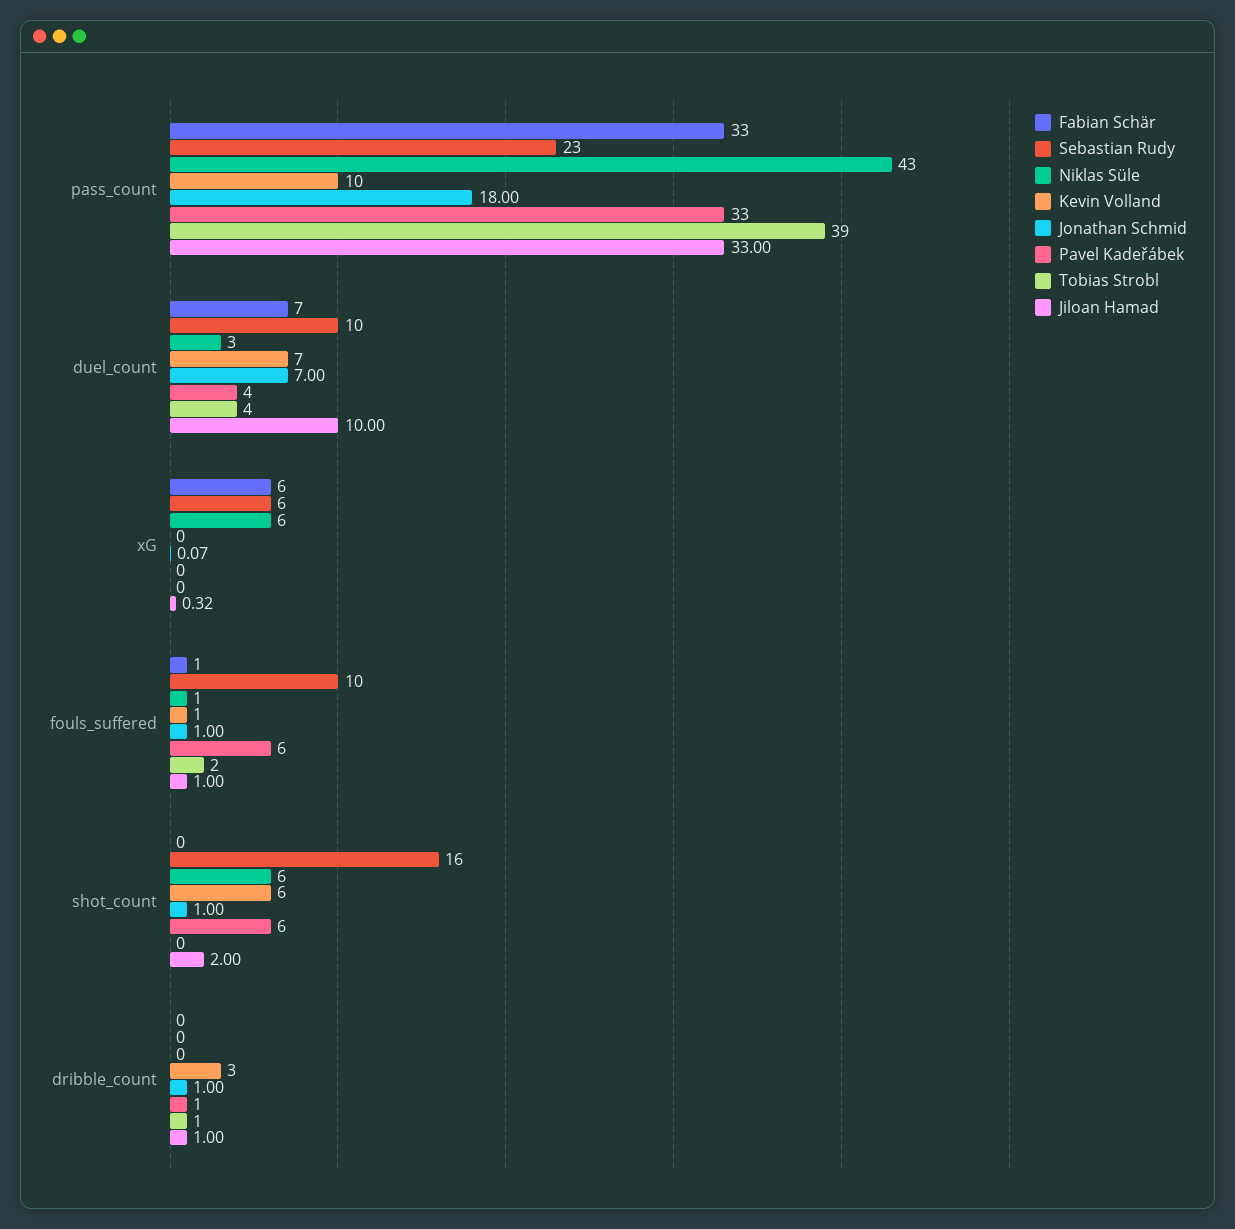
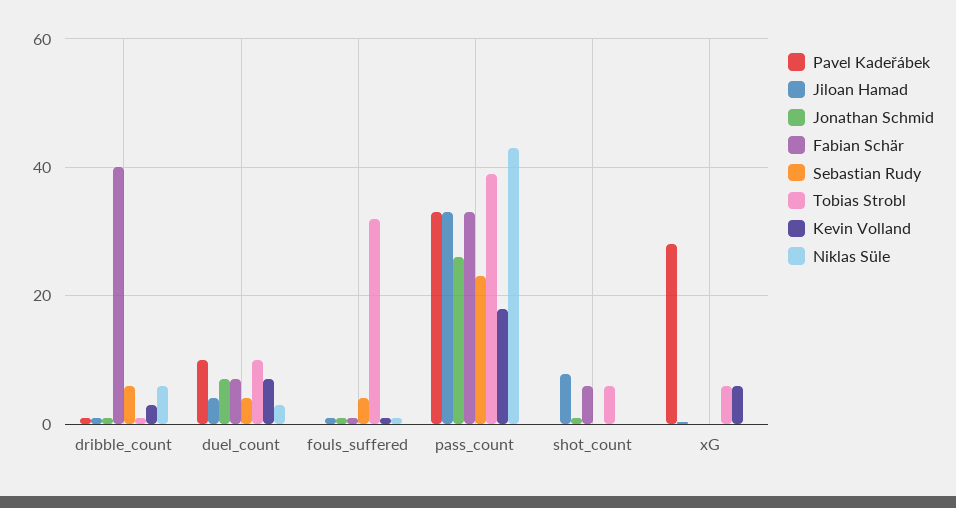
  {
    "Fabian Schär": {
      "pass_count": 33,
      "duel_count": 7,
-     "xG": 6,
+     "xG": 0,
      "fouls_suffered": 1,
-     "shot_count": 0,
+     "shot_count": 6,
-     "dribble_count": 0
+     "dribble_count": 40
    },
    "Sebastian Rudy": {
      "pass_count": 23,
-     "duel_count": 10,
+     "duel_count": 4,
-     "xG": 6,
+     "xG": 0,
-     "fouls_suffered": 10,
+     "fouls_suffered": 4,
-     "shot_count": 16,
+     "shot_count": 0,
-     "dribble_count": 0
+     "dribble_count": 6
    },
    "Niklas Süle": {
      "pass_count": 43,
      "duel_count": 3,
-     "xG": 6,
+     "xG": 0,
      "fouls_suffered": 1,
-     "shot_count": 6,
+     "shot_count": 0,
-     "dribble_count": 0
+     "dribble_count": 6
    },
    "Kevin Volland": {
-     "pass_count": 10,
+     "pass_count": 18,
      "duel_count": 7,
-     "xG": 0,
+     "xG": 6,
      "fouls_suffered": 1,
-     "shot_count": 6,
+     "shot_count": 0,
      "dribble_count": 3
    },
    "Jonathan Schmid": {
-     "pass_count": 18,
+     "pass_count": 26,
      "duel_count": 7,
      "xG": 0.07,
      "fouls_suffered": 1,
      "shot_count": 1,
      "dribble_count": 1
    },
    "Pavel Kadeřábek": {
      "pass_count": 33,
-     "duel_count": 4,
+     "duel_count": 10,
-     "xG": 0,
+     "xG": 28,
-     "fouls_suffered": 6,
+     "fouls_suffered": 0,
-     "shot_count": 6,
+     "shot_count": 0,
      "dribble_count": 1
    },
    "Tobias Strobl": {
      "pass_count": 39,
-     "duel_count": 4,
+     "duel_count": 10,
-     "xG": 0,
+     "xG": 6,
-     "fouls_suffered": 2,
+     "fouls_suffered": 32,
-     "shot_count": 0,
+     "shot_count": 6,
      "dribble_count": 1
    },
    "Jiloan Hamad": {
      "pass_count": 33,
-     "duel_count": 10,
+     "duel_count": 4,
      "xG": 0.32,
      "fouls_suffered": 1,
-     "shot_count": 2,
+     "shot_count": 8,
      "dribble_count": 1
    }
  }

